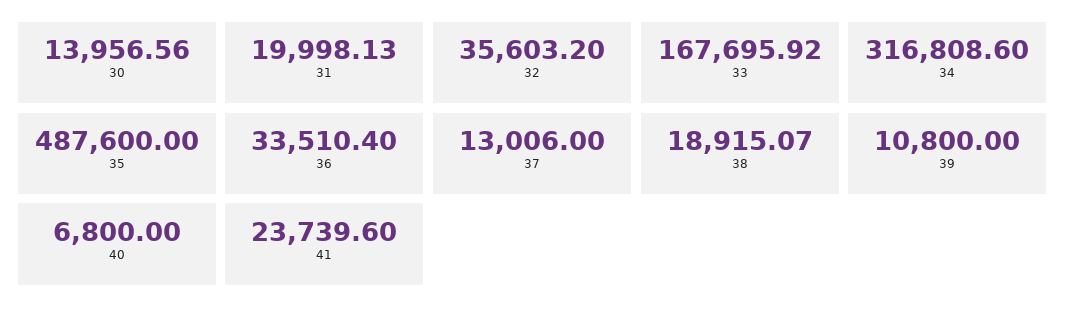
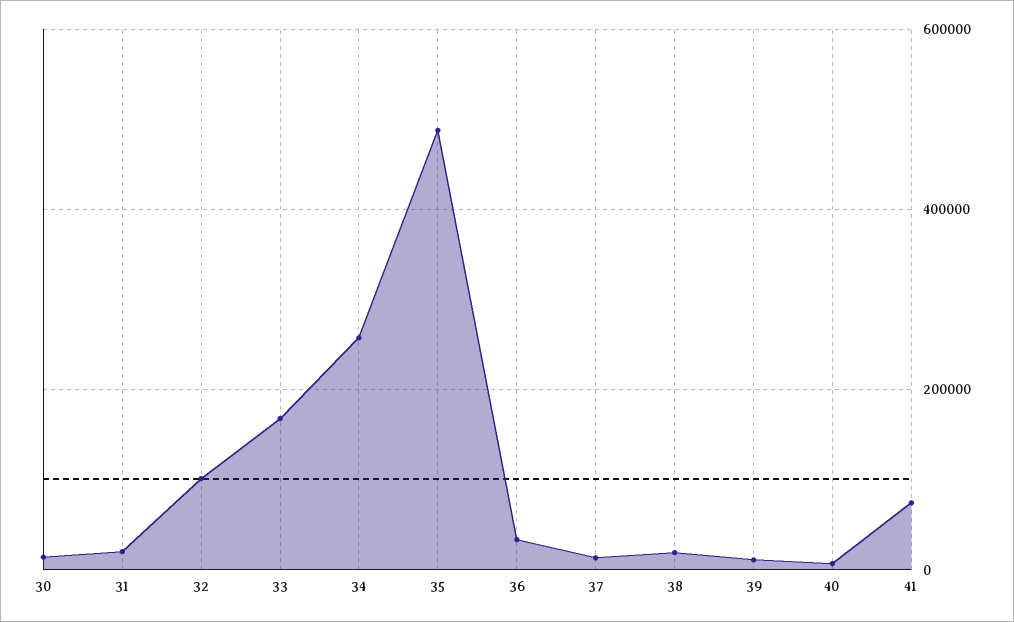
  {
    "30": 13956.56,
    "31": 19998.13,
-   "32": 35603.2,
+   "32": 100000,
    "33": 167695.92,
-   "34": 316808.6,
+   "34": 260000,
    "35": 487600,
    "36": 33510.4,
    "37": 13006,
    "38": 18915.07,
    "39": 10800,
    "40": 6800,
-   "41": 23739.6
+   "41": 80000
  }

